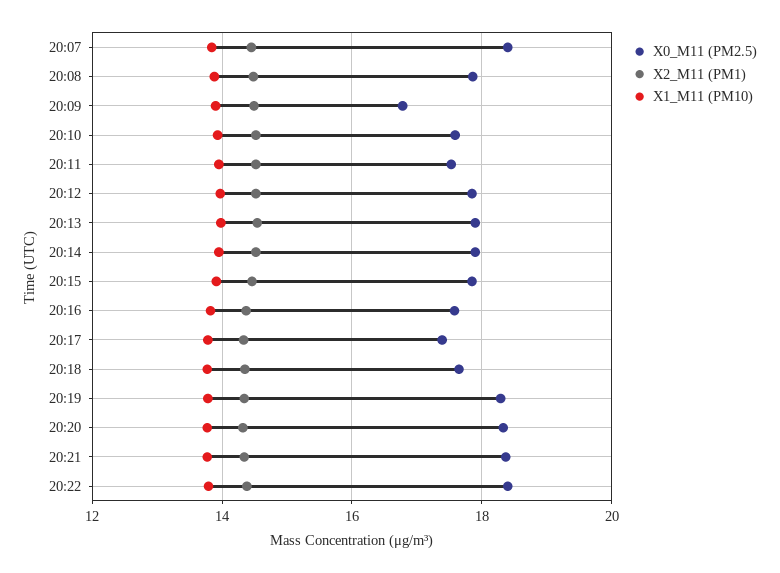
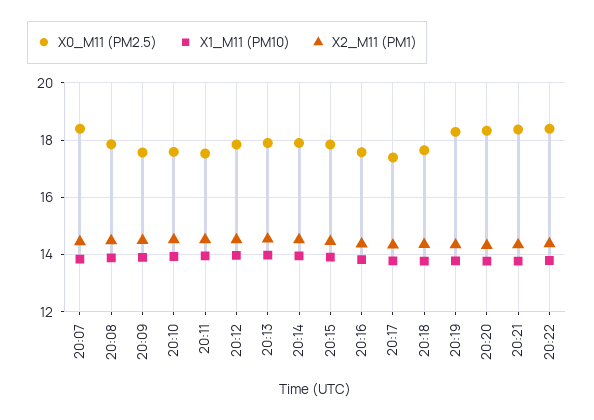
  {
    "X0_M11 (PM2.5)": {
      "20:07": 18.4,
      "20:08": 17.8,
-     "20:09": 16.8,
+     "20:09": 17.5,
      "20:10": 17.6,
      "20:11": 17.6,
      "20:12": 17.8,
      "20:13": 18,
      "20:14": 18,
      "20:15": 17.8,
      "20:16": 17.6,
      "20:17": 17.4,
      "20:18": 17.6,
      "20:19": 18.2,
      "20:20": 18.4,
      "20:21": 18.4,
      "20:22": 18.4
    },
    "X2_M11 (PM1)": {
      "20:07": 14.4,
      "20:08": 14.4,
      "20:09": 14.4,
      "20:10": 14.6,
      "20:11": 14.6,
      "20:12": 14.6,
      "20:13": 14.6,
      "20:14": 14.6,
      "20:15": 14.4,
      "20:16": 14.4,
      "20:17": 14.4,
      "20:18": 14.4,
      "20:19": 14.4,
      "20:20": 14.4,
      "20:21": 14.4,
      "20:22": 14.4
    },
    "X1_M11 (PM10)": {
      "20:07": 13.8,
      "20:08": 13.8,
      "20:09": 14,
      "20:10": 14,
      "20:11": 14,
      "20:12": 14,
      "20:13": 14,
      "20:14": 14,
      "20:15": 14,
      "20:16": 13.8,
      "20:17": 13.8,
      "20:18": 13.8,
      "20:19": 13.8,
      "20:20": 13.8,
      "20:21": 13.8,
      "20:22": 13.8
    }
  }

